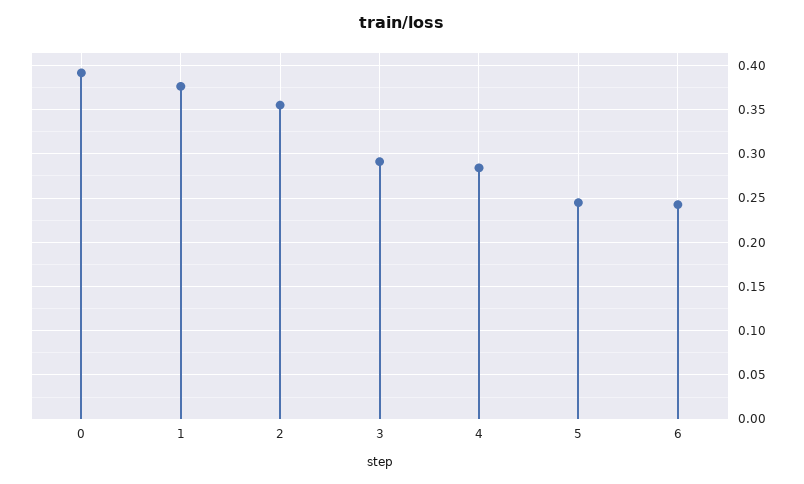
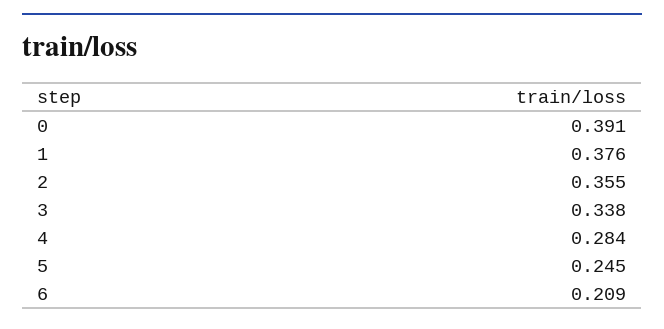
  {
    "0": 0.391,
    "1": 0.376,
    "2": 0.355,
-   "3": 0.29,
+   "3": 0.338,
    "4": 0.284,
    "5": 0.245,
-   "6": 0.24
+   "6": 0.209
  }

